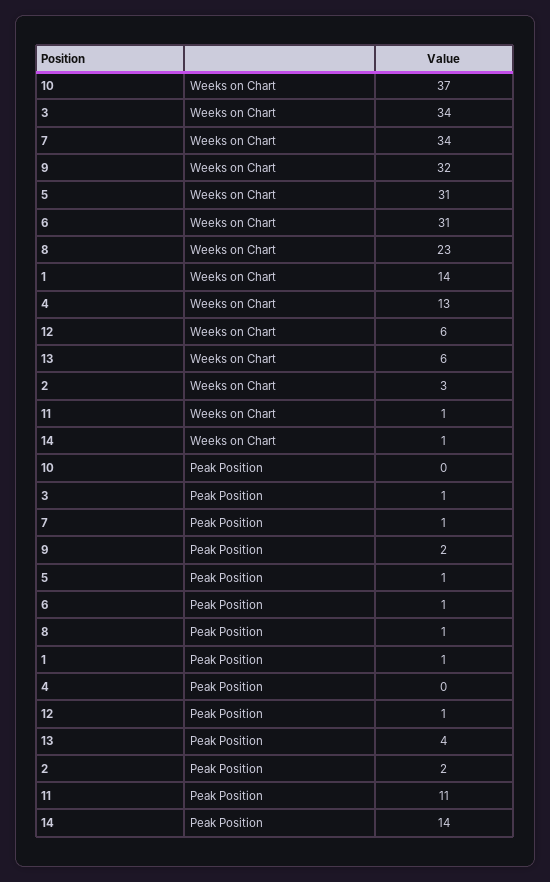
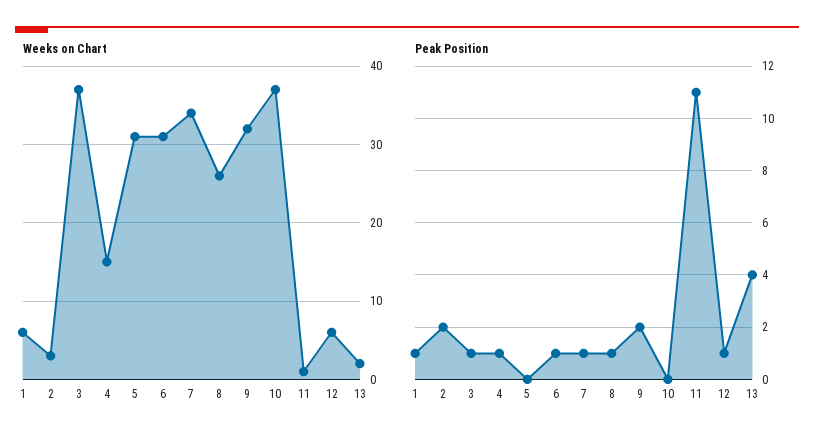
  {
    "Weeks on Chart": {
      "10": 37,
-     "3": 34,
+     "3": 37,
      "7": 34,
      "9": 32,
      "5": 31,
      "6": 31,
-     "8": 23,
+     "8": 26,
-     "1": 14,
+     "1": 6,
-     "4": 13,
+     "4": 15,
      "12": 6,
-     "13": 6,
+     "13": 2,
      "2": 3,
-     "11": 1,
+     "11": 1
-     "14": 1
    },
    "Peak Position": {
      "10": 0,
      "3": 1,
      "7": 1,
      "9": 2,
-     "5": 1,
+     "5": 0,
      "6": 1,
      "8": 1,
      "1": 1,
-     "4": 0,
+     "4": 1,
      "12": 1,
      "13": 4,
      "2": 2,
-     "11": 11,
+     "11": 11
-     "14": 14
    }
  }

